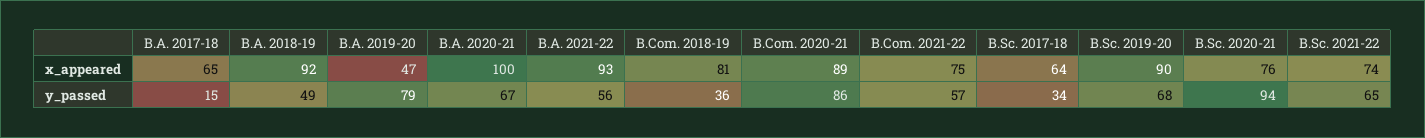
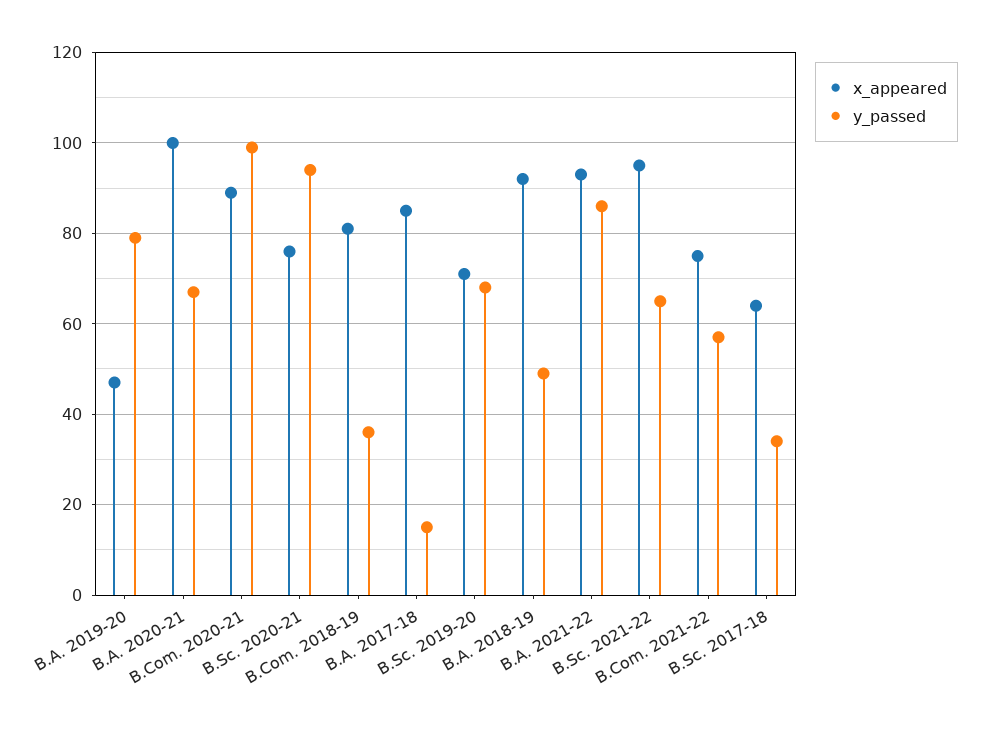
  {
    "x_appeared": {
-     "B.A. 2017-18": 65,
+     "B.A. 2017-18": 85,
      "B.A. 2018-19": 92,
      "B.A. 2019-20": 47,
      "B.A. 2020-21": 100,
      "B.A. 2021-22": 93,
      "B.Com. 2018-19": 81,
      "B.Com. 2020-21": 89,
      "B.Com. 2021-22": 75,
      "B.Sc. 2017-18": 64,
-     "B.Sc. 2019-20": 90,
+     "B.Sc. 2019-20": 70,
      "B.Sc. 2020-21": 76,
-     "B.Sc. 2021-22": 74
+     "B.Sc. 2021-22": 95
    },
    "y_passed": {
      "B.A. 2017-18": 15,
      "B.A. 2018-19": 49,
      "B.A. 2019-20": 79,
      "B.A. 2020-21": 67,
-     "B.A. 2021-22": 56,
+     "B.A. 2021-22": 85,
      "B.Com. 2018-19": 36,
-     "B.Com. 2020-21": 86,
+     "B.Com. 2020-21": 100,
      "B.Com. 2021-22": 57,
      "B.Sc. 2017-18": 34,
      "B.Sc. 2019-20": 68,
      "B.Sc. 2020-21": 94,
      "B.Sc. 2021-22": 65
    }
  }

